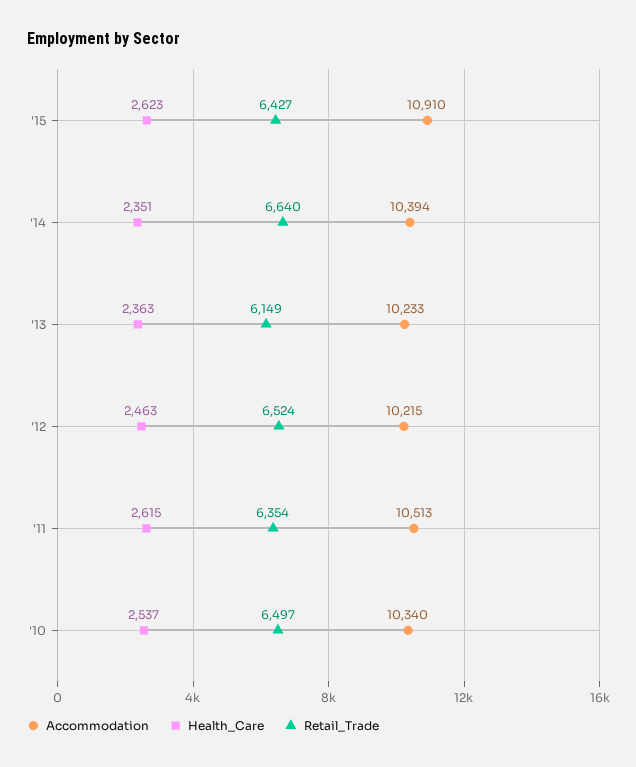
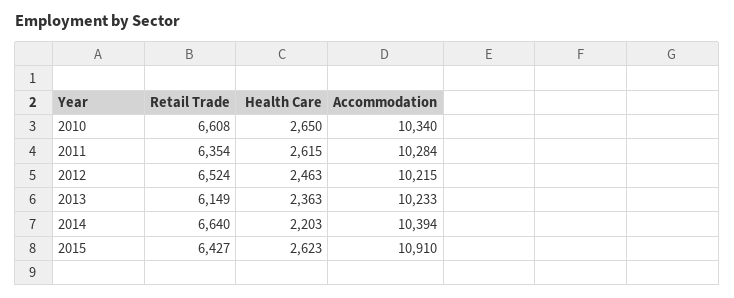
  {
    "Accommodation": {
      "'15": 10910,
      "'14": 10394,
      "'13": 10233,
      "'12": 10215,
-     "'11": 10513,
+     "'11": 10284,
      "'10": 10340
    },
    "Health_Care": {
      "'15": 2623,
-     "'14": 2351,
+     "'14": 2203,
      "'13": 2363,
      "'12": 2463,
      "'11": 2615,
-     "'10": 2537
+     "'10": 2650
    },
    "Retail_Trade": {
      "'15": 6427,
      "'14": 6640,
      "'13": 6149,
      "'12": 6524,
      "'11": 6354,
-     "'10": 6497
+     "'10": 6608
    }
  }

